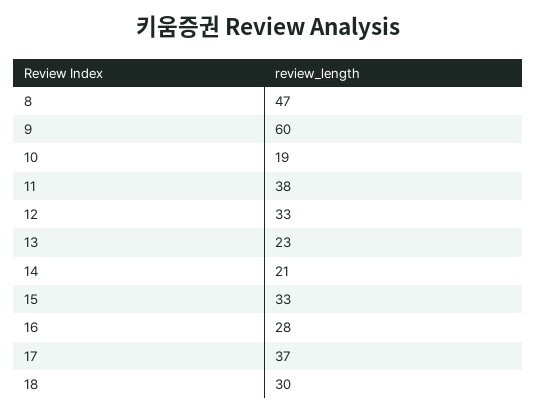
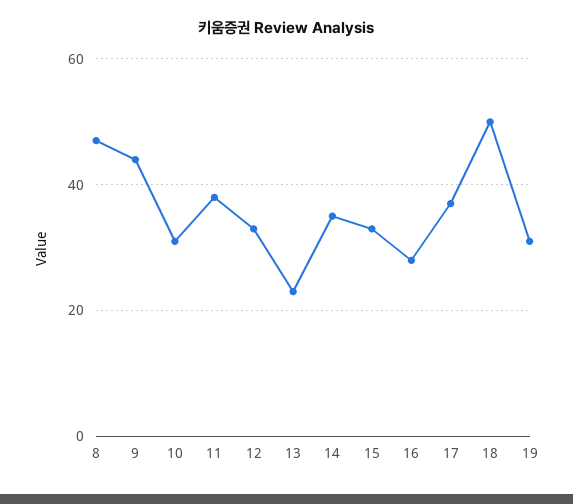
  {
    "8": 47,
-   "9": 60,
+   "9": 45,
-   "10": 19,
+   "10": 30,
    "11": 38,
    "12": 33,
    "13": 23,
-   "14": 21,
+   "14": 35,
    "15": 33,
    "16": 28,
    "17": 37,
-   "18": 30
+   "18": 50,
+   "19": 30
  }

